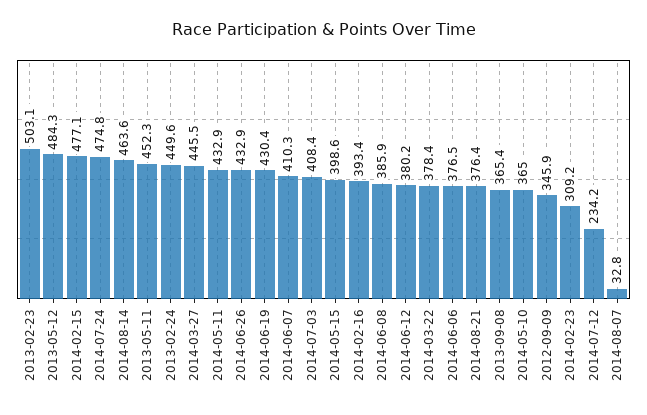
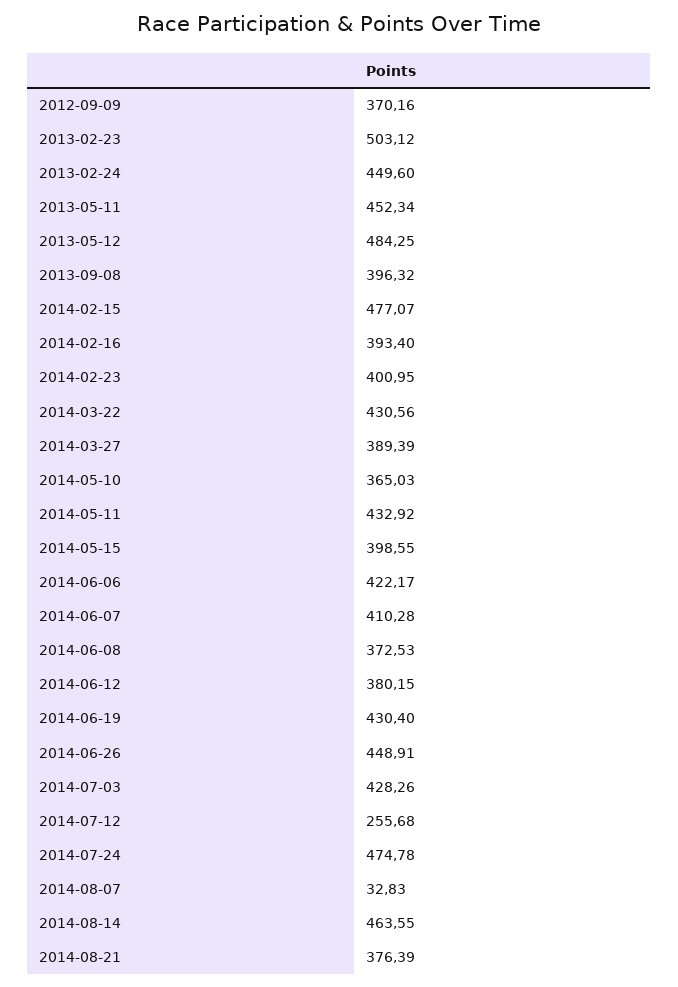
  {
    "2013-02-23": 503.12,
    "2013-05-12": 484.25,
    "2014-02-15": 477.07,
    "2014-07-24": 474.78,
    "2014-08-14": 463.55,
    "2013-05-11": 452.34,
    "2013-02-24": 449.6,
-   "2014-03-27": 445.5,
+   "2014-03-27": 389.39,
    "2014-05-11": 432.92,
-   "2014-06-26": 432.9,
+   "2014-06-26": 448.91,
    "2014-06-19": 430.4,
    "2014-06-07": 410.28,
-   "2014-07-03": 408.4,
+   "2014-07-03": 428.26,
    "2014-05-15": 398.55,
    "2014-02-16": 393.4,
-   "2014-06-08": 385.9,
+   "2014-06-08": 372.53,
    "2014-06-12": 380.15,
-   "2014-03-22": 378.4,
+   "2014-03-22": 430.56,
-   "2014-06-06": 376.5,
+   "2014-06-06": 422.17,
    "2014-08-21": 376.39,
-   "2013-09-08": 365.4,
+   "2013-09-08": 396.32,
    "2014-05-10": 365.03,
-   "2012-09-09": 345.9,
+   "2012-09-09": 370.16,
-   "2014-02-23": 309.2,
+   "2014-02-23": 400.95,
-   "2014-07-12": 234.2,
+   "2014-07-12": 255.68,
    "2014-08-07": 32.83
  }

